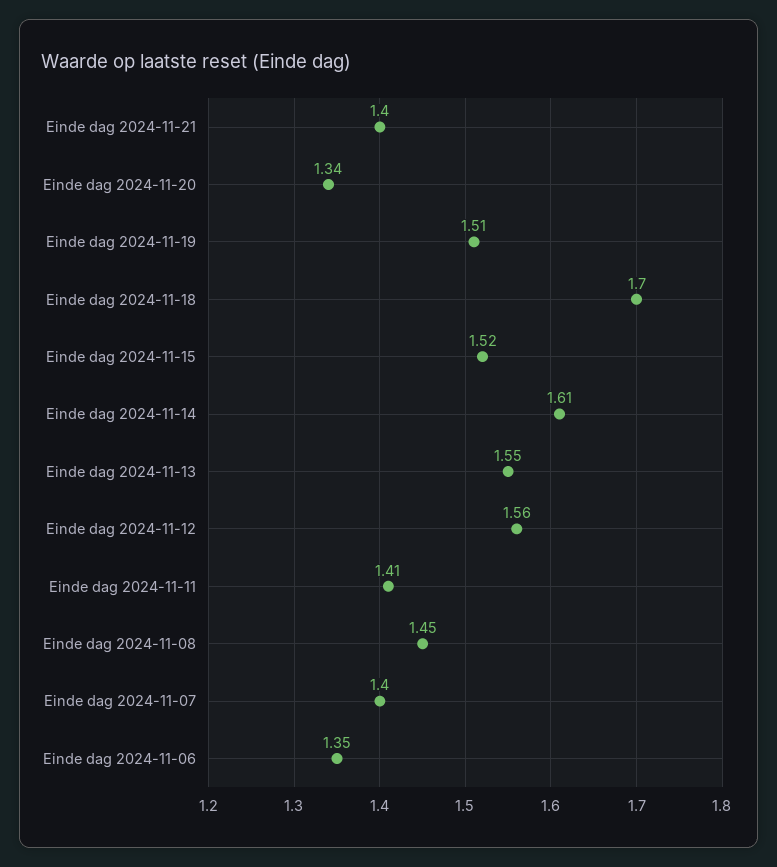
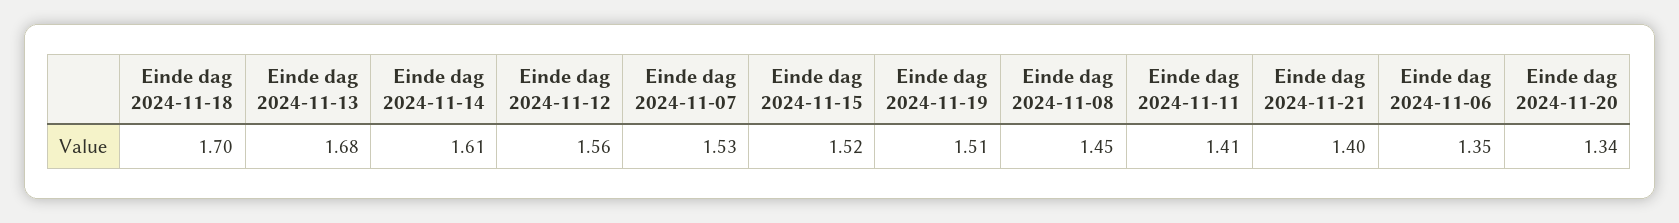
  {
    "Einde dag 2024-11-21": 1.4,
    "Einde dag 2024-11-20": 1.34,
    "Einde dag 2024-11-19": 1.51,
    "Einde dag 2024-11-18": 1.7,
    "Einde dag 2024-11-15": 1.52,
    "Einde dag 2024-11-14": 1.61,
-   "Einde dag 2024-11-13": 1.55,
+   "Einde dag 2024-11-13": 1.68,
    "Einde dag 2024-11-12": 1.56,
    "Einde dag 2024-11-11": 1.41,
    "Einde dag 2024-11-08": 1.45,
-   "Einde dag 2024-11-07": 1.4,
+   "Einde dag 2024-11-07": 1.53,
    "Einde dag 2024-11-06": 1.35
  }

